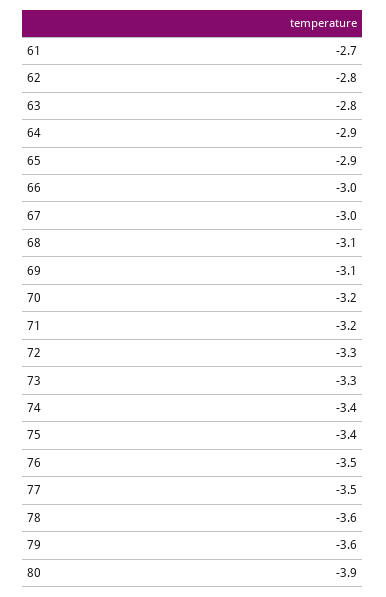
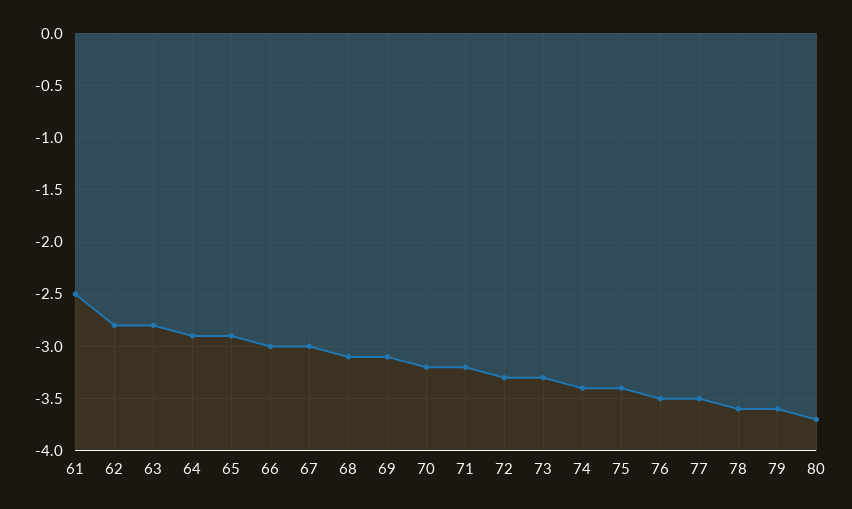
  {
-   "61": -2.7,
+   "61": -2.5,
    "62": -2.8,
    "63": -2.8,
    "64": -2.9,
    "65": -2.9,
    "66": -3,
    "67": -3,
    "68": -3.1,
    "69": -3.1,
    "70": -3.2,
    "71": -3.2,
    "72": -3.3,
    "73": -3.3,
    "74": -3.4,
    "75": -3.4,
    "76": -3.5,
    "77": -3.5,
    "78": -3.6,
    "79": -3.6,
-   "80": -3.9
+   "80": -3.7
  }

